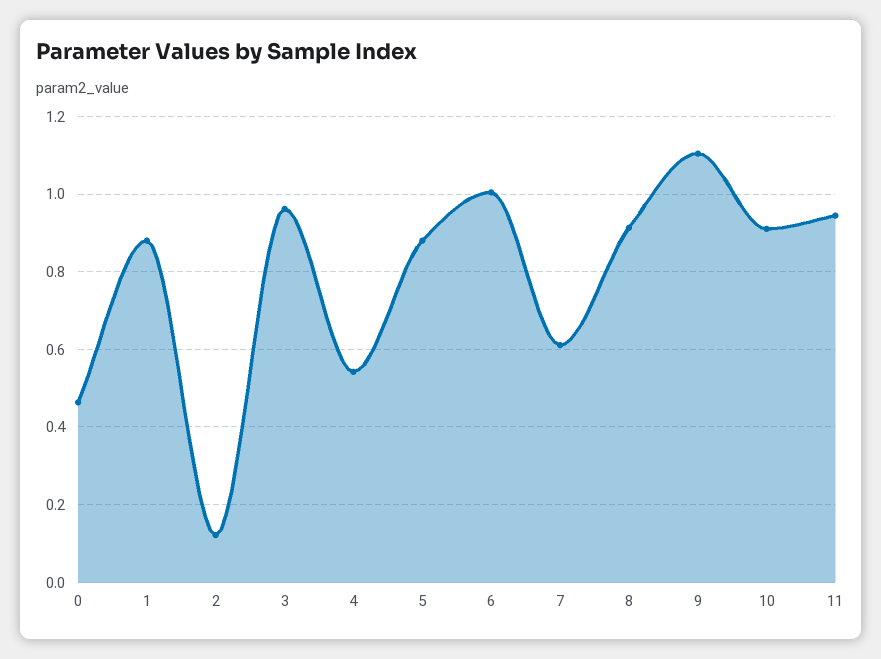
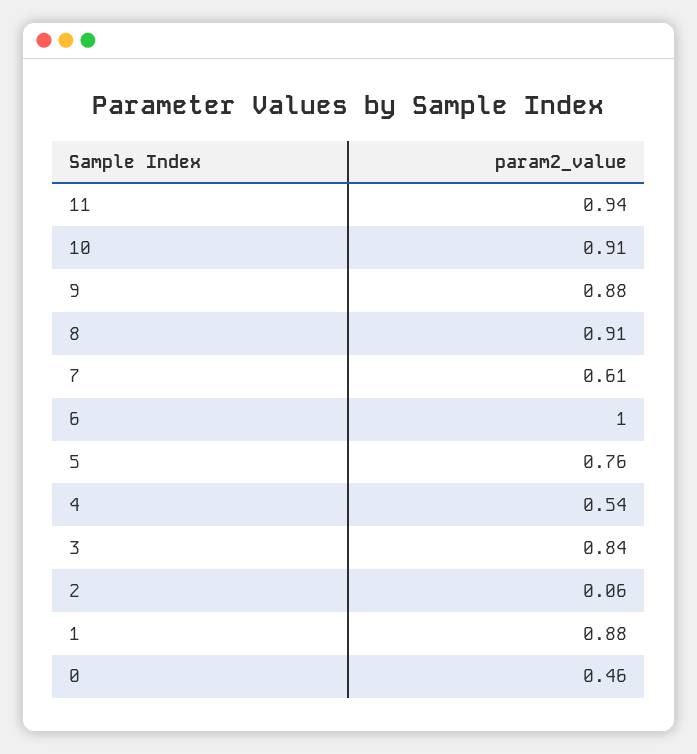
  {
    "0": 0.46,
    "1": 0.88,
-   "2": 0.12,
+   "2": 0.06,
-   "3": 0.96,
+   "3": 0.84,
    "4": 0.54,
-   "5": 0.88,
+   "5": 0.76,
    "6": 1,
    "7": 0.61,
    "8": 0.91,
-   "9": 1.1,
+   "9": 0.88,
    "10": 0.91,
    "11": 0.94
  }

